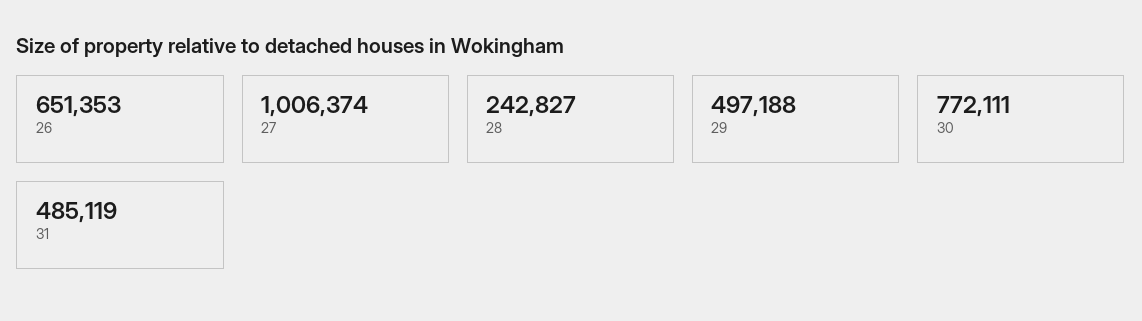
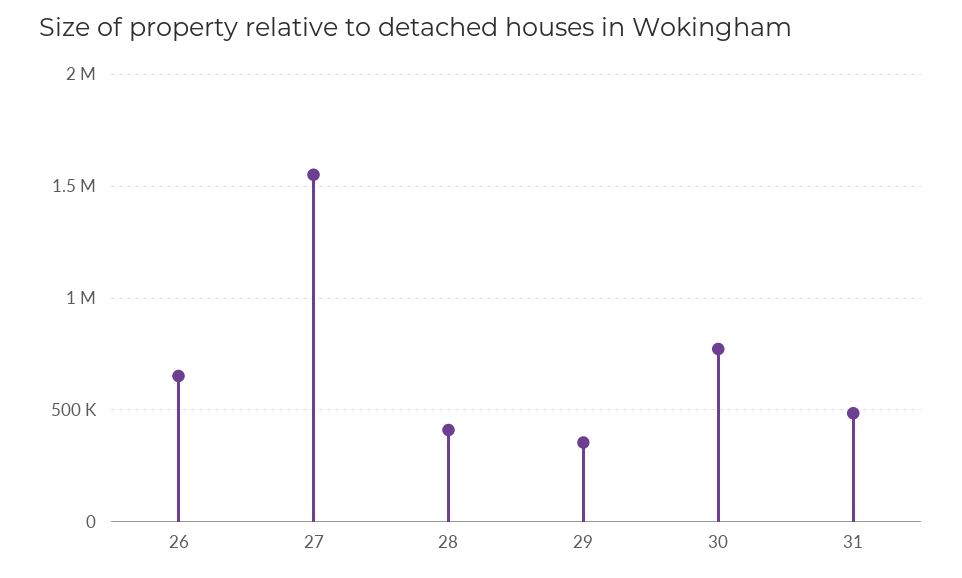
  {
    "26": 651353,
-   "27": 1006374,
+   "27": 1550000,
-   "28": 242827,
+   "28": 400000,
-   "29": 497188,
+   "29": 350000,
    "30": 772111,
    "31": 485119
  }

